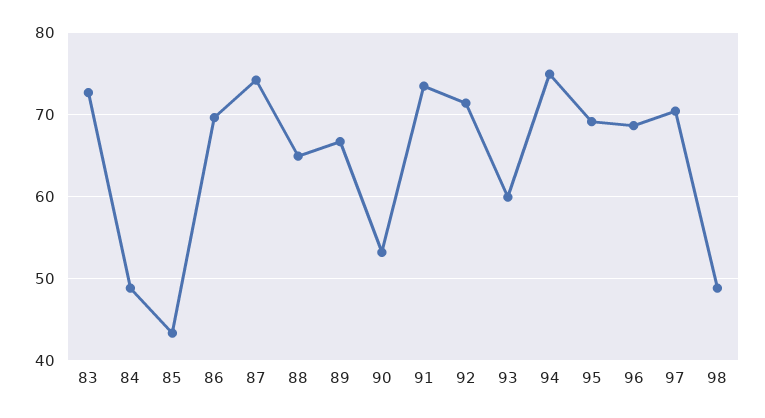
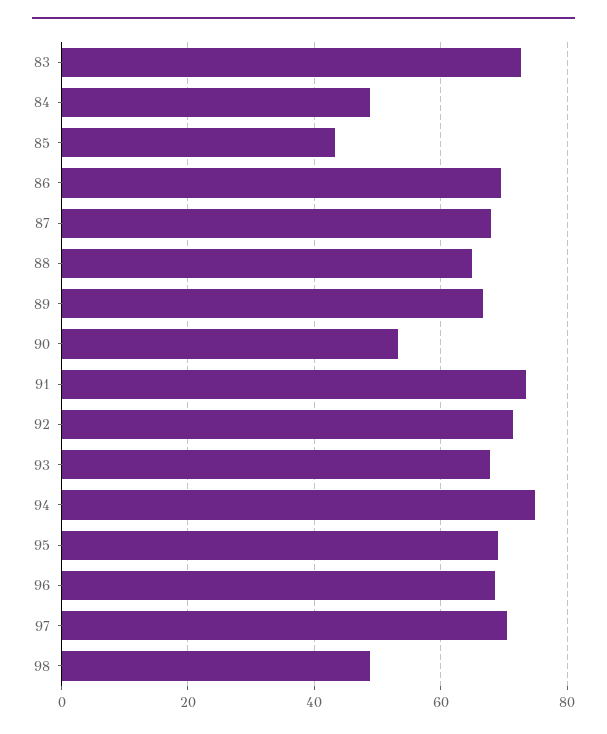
  {
    "83": 73,
    "84": 49,
    "85": 43,
    "86": 70,
-   "87": 74,
+   "87": 68,
    "88": 65,
    "89": 67,
    "90": 53,
    "91": 73,
    "92": 71,
-   "93": 60,
+   "93": 68,
    "94": 75,
    "95": 69,
    "96": 69,
    "97": 70,
    "98": 49
  }

